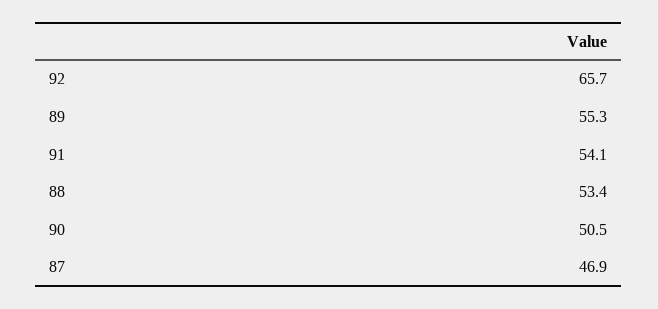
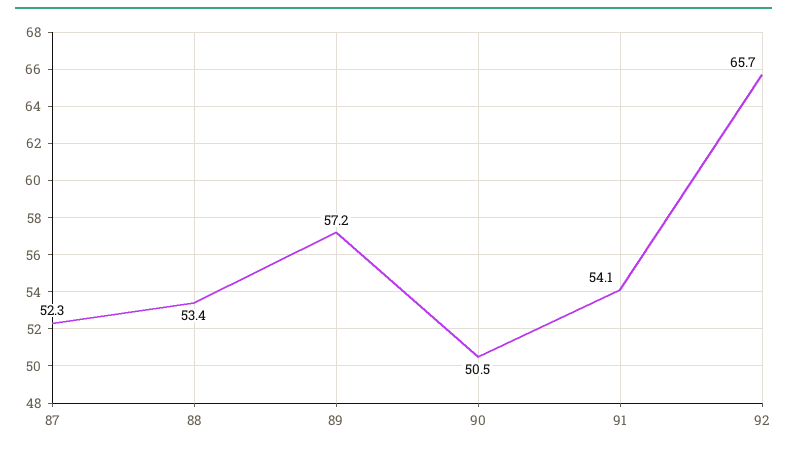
  {
    "92": 65.7,
-   "89": 55.3,
+   "89": 57.2,
    "91": 54.1,
    "88": 53.4,
    "90": 50.5,
-   "87": 46.9
+   "87": 52.3
  }

